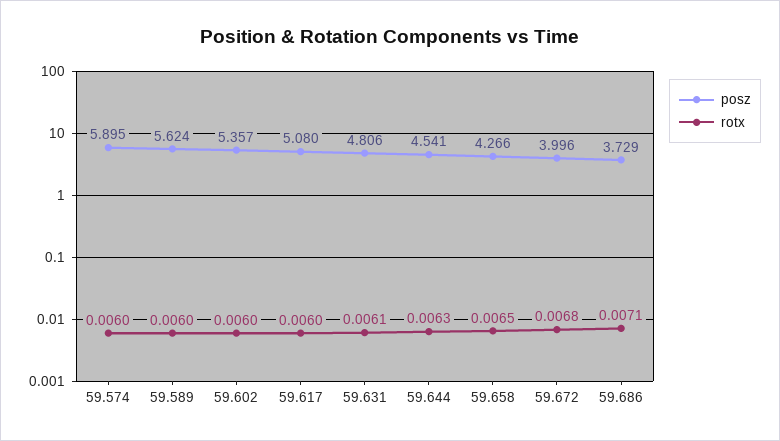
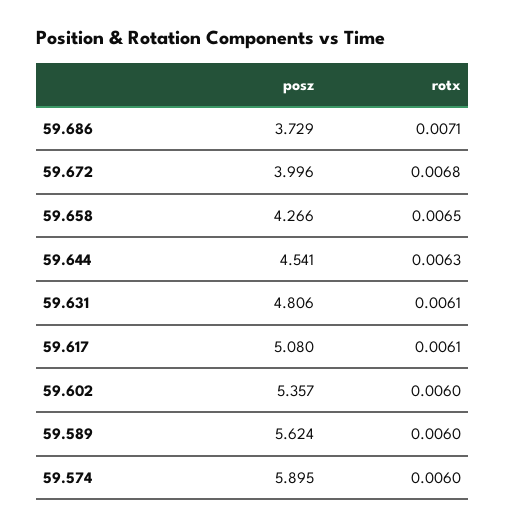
  {
    "posz": {
      "59.574": 5.895,
      "59.589": 5.624,
      "59.602": 5.357,
      "59.617": 5.08,
      "59.631": 4.806,
      "59.644": 4.541,
      "59.658": 4.266,
      "59.672": 3.996,
      "59.686": 3.729
    },
    "rotx": {
      "59.574": 0.006,
      "59.589": 0.006,
      "59.602": 0.006,
-     "59.617": 0.006,
+     "59.617": 0.0061,
      "59.631": 0.0061,
      "59.644": 0.0063,
      "59.658": 0.0065,
      "59.672": 0.0068,
      "59.686": 0.0071
    }
  }

